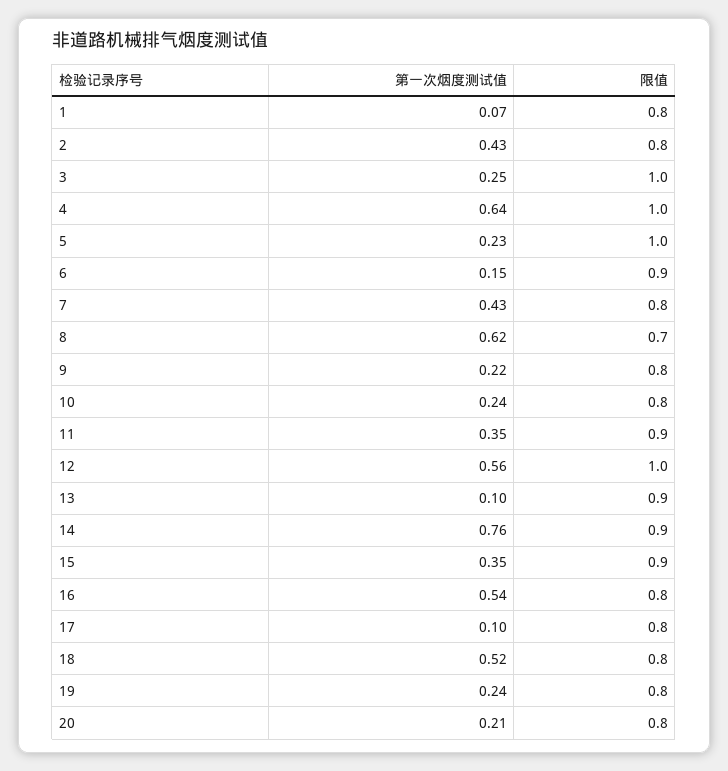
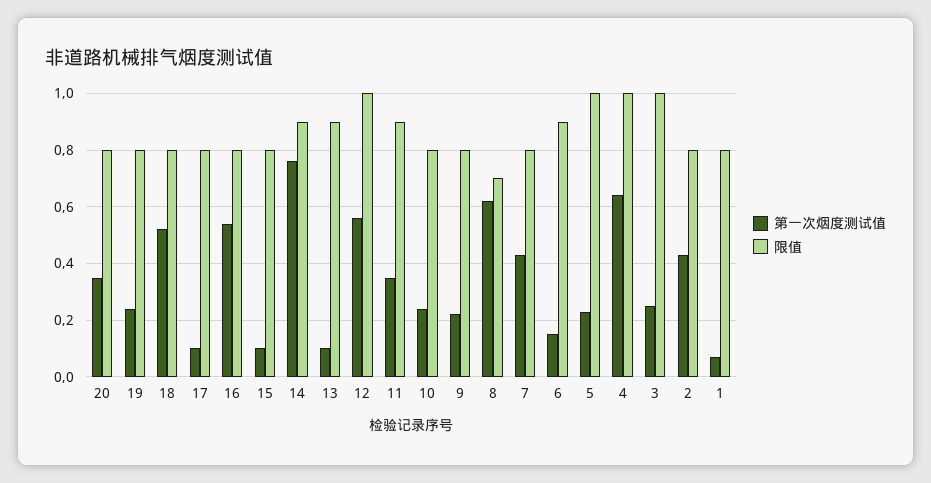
  {
    "第一次烟度测试值": {
      "1": 0.07,
      "2": 0.43,
      "3": 0.25,
      "4": 0.64,
      "5": 0.23,
      "6": 0.15,
      "7": 0.43,
      "8": 0.62,
      "9": 0.22,
      "10": 0.24,
      "11": 0.35,
      "12": 0.56,
      "13": 0.1,
      "14": 0.76,
-     "15": 0.35,
+     "15": 0.1,
      "16": 0.54,
      "17": 0.1,
      "18": 0.52,
      "19": 0.24,
-     "20": 0.21
+     "20": 0.35
    },
    "限值": {
      "1": 0.8,
      "2": 0.8,
      "3": 1,
      "4": 1,
      "5": 1,
      "6": 0.9,
      "7": 0.8,
      "8": 0.7,
      "9": 0.8,
      "10": 0.8,
      "11": 0.9,
      "12": 1,
      "13": 0.9,
      "14": 0.9,
-     "15": 0.9,
+     "15": 0.8,
      "16": 0.8,
      "17": 0.8,
      "18": 0.8,
      "19": 0.8,
      "20": 0.8
    }
  }

